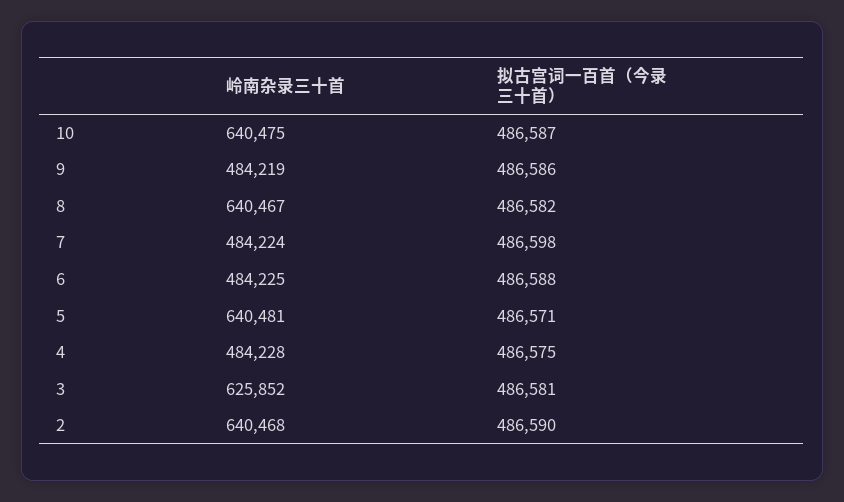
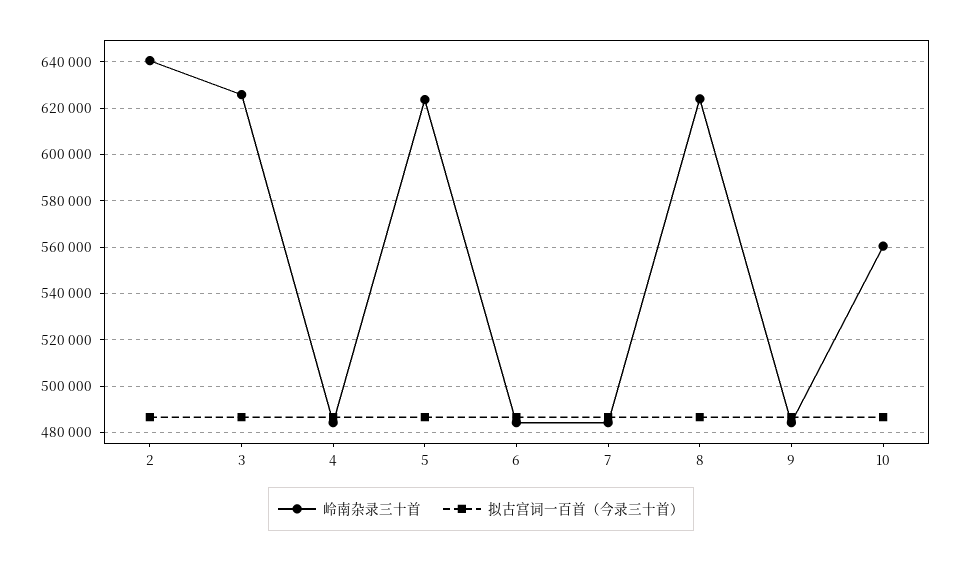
  {
    "岭南杂录三十首": {
-     "10": 640475,
+     "10": 560000,
      "9": 484219,
-     "8": 640467,
+     "8": 625000,
      "7": 484224,
      "6": 484225,
-     "5": 640481,
+     "5": 625000,
      "4": 484228,
      "3": 625852,
      "2": 640468
    },
    "拟古宫词一百首（今录三十首）": {
      "10": 486587,
      "9": 486586,
      "8": 486582,
      "7": 486598,
      "6": 486588,
      "5": 486571,
      "4": 486575,
      "3": 486581,
      "2": 486590
    }
  }

